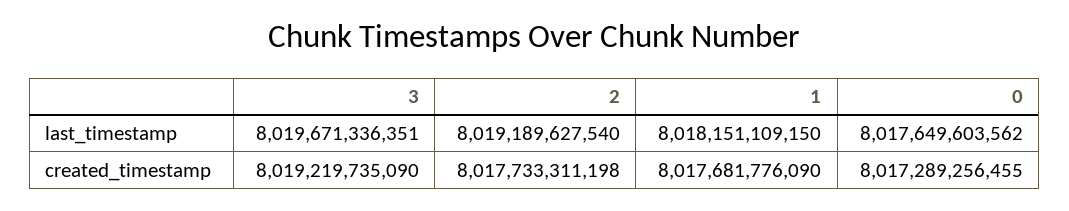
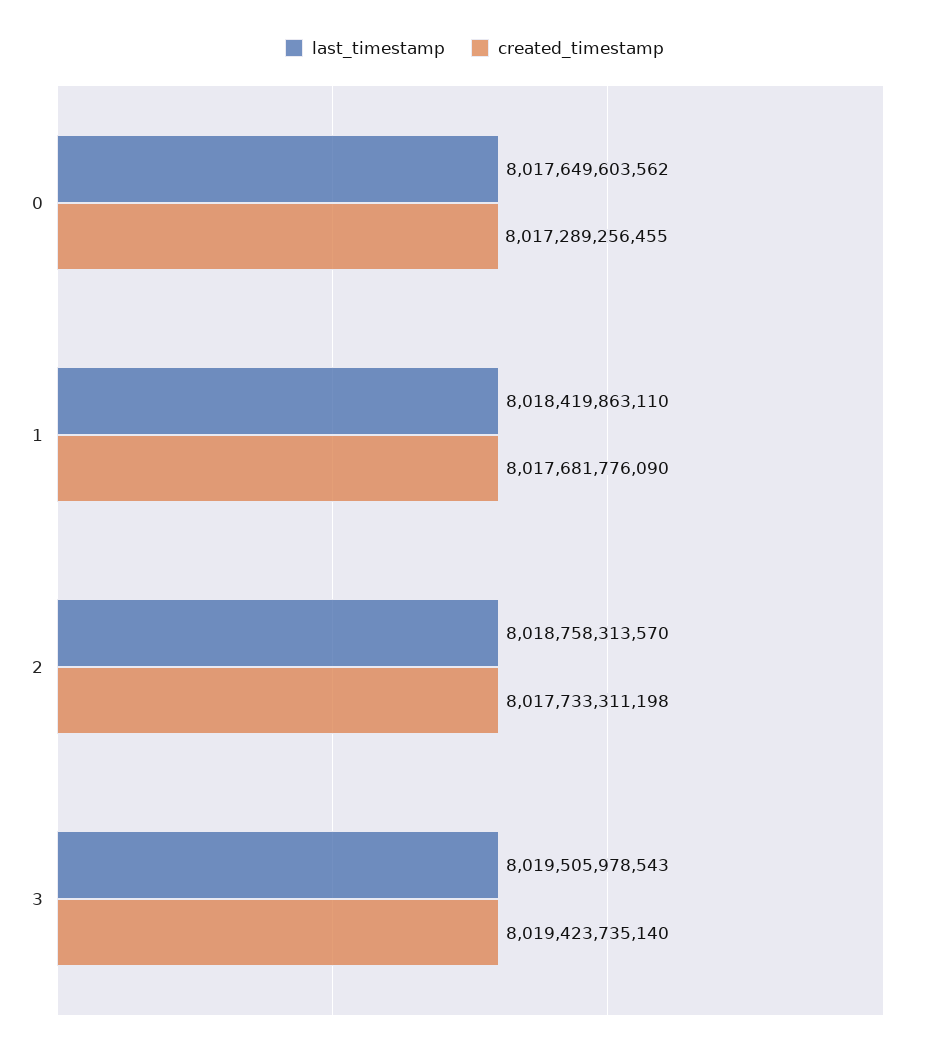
  {
    "last_timestamp": {
-     "3": 8019671336351,
+     "3": 8019505978543,
-     "2": 8019189627540,
+     "2": 8018758313570,
-     "1": 8018151109150,
+     "1": 8018419863110,
      "0": 8017649603562
    },
    "created_timestamp": {
-     "3": 8019219735090,
+     "3": 8019423735140,
      "2": 8017733311198,
      "1": 8017681776090,
      "0": 8017289256455
    }
  }

